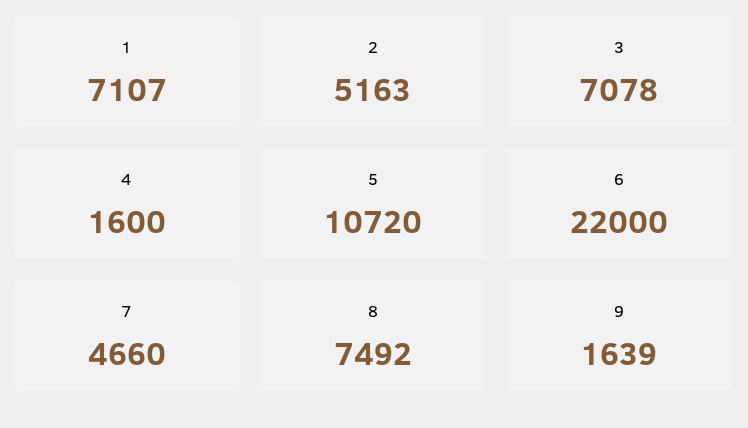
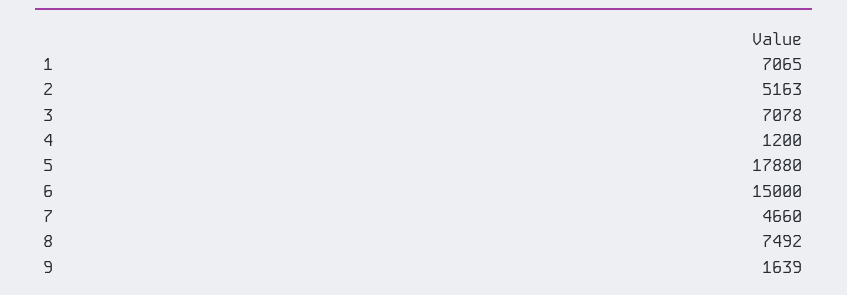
  {
-   "1": 7107,
+   "1": 7065,
    "2": 5163,
    "3": 7078,
-   "4": 1600,
+   "4": 1200,
-   "5": 10720,
+   "5": 17880,
-   "6": 22000,
+   "6": 15000,
    "7": 4660,
    "8": 7492,
    "9": 1639
  }

